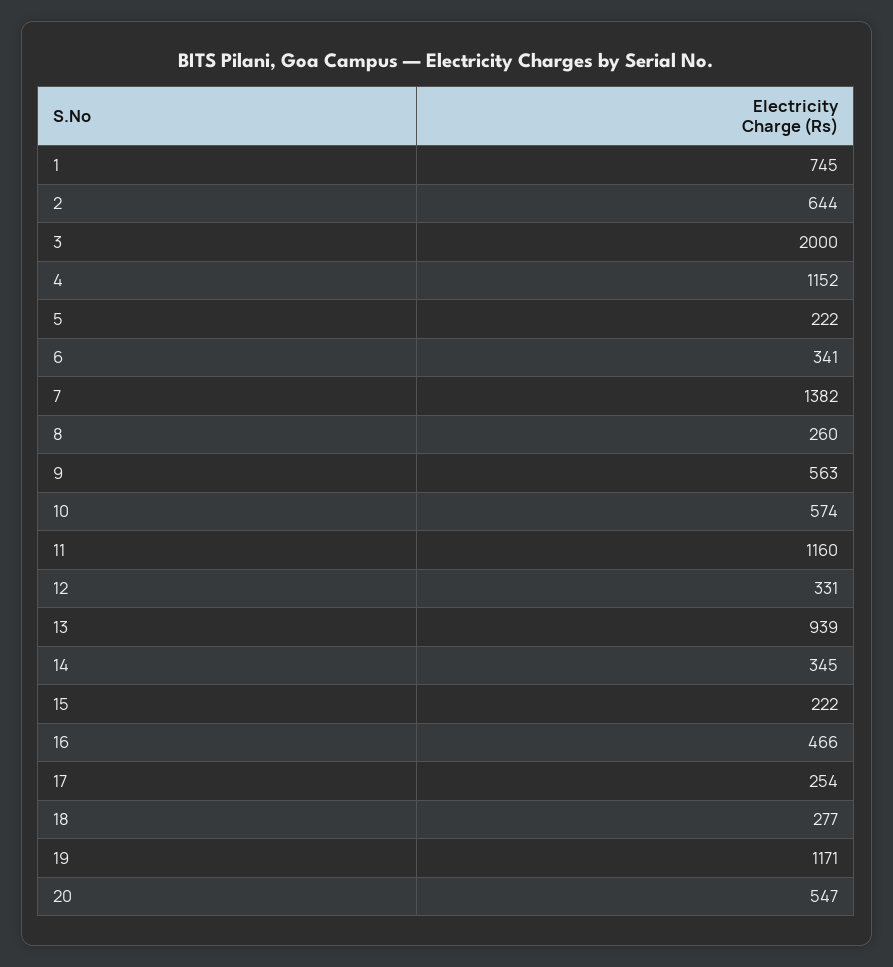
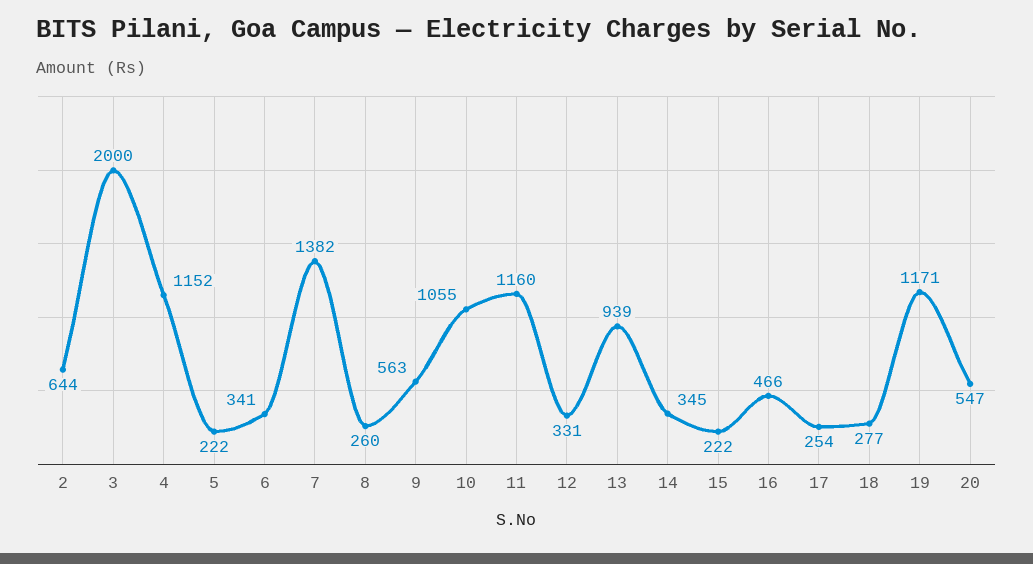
  {
-   "1": 745,
    "2": 644,
    "3": 2000,
    "4": 1152,
    "5": 222,
    "6": 341,
    "7": 1382,
    "8": 260,
    "9": 563,
-   "10": 574,
+   "10": 1055,
    "11": 1160,
    "12": 331,
    "13": 939,
    "14": 345,
    "15": 222,
    "16": 466,
    "17": 254,
    "18": 277,
    "19": 1171,
    "20": 547
  }

